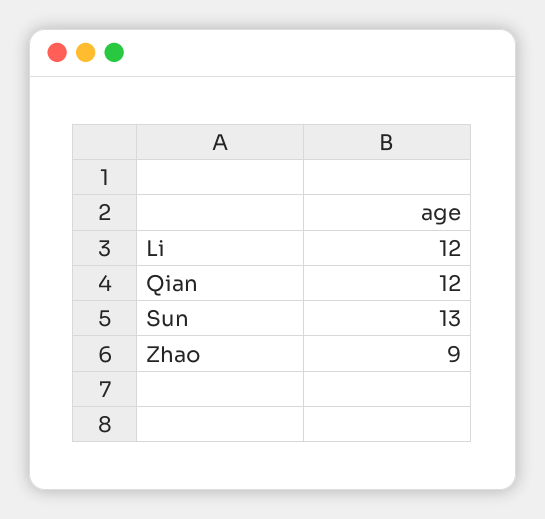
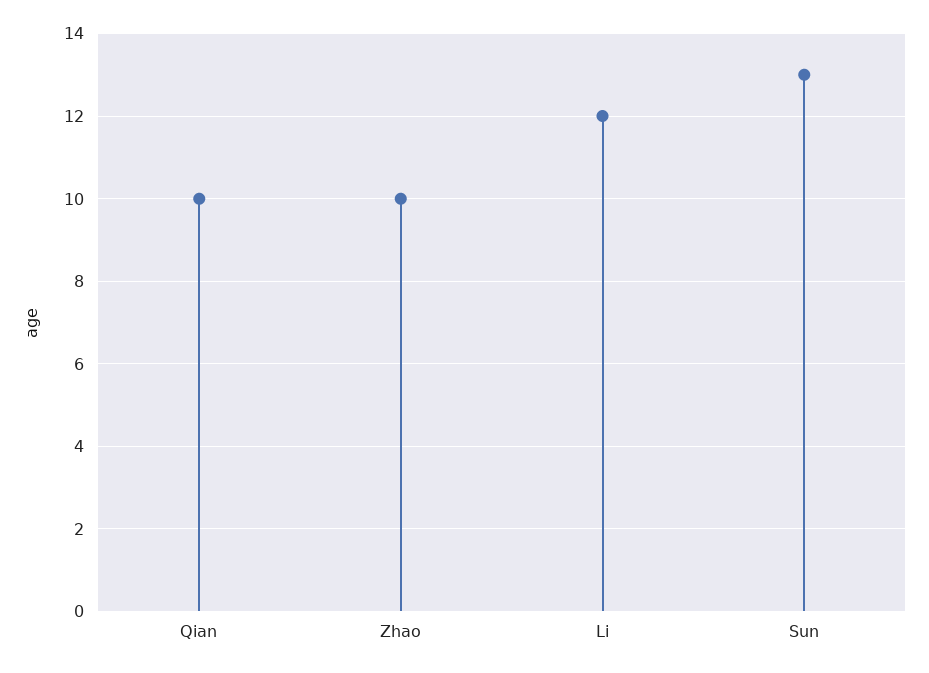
  {
    "Li": 12,
-   "Qian": 12,
+   "Qian": 10,
    "Sun": 13,
-   "Zhao": 9
+   "Zhao": 10
  }

